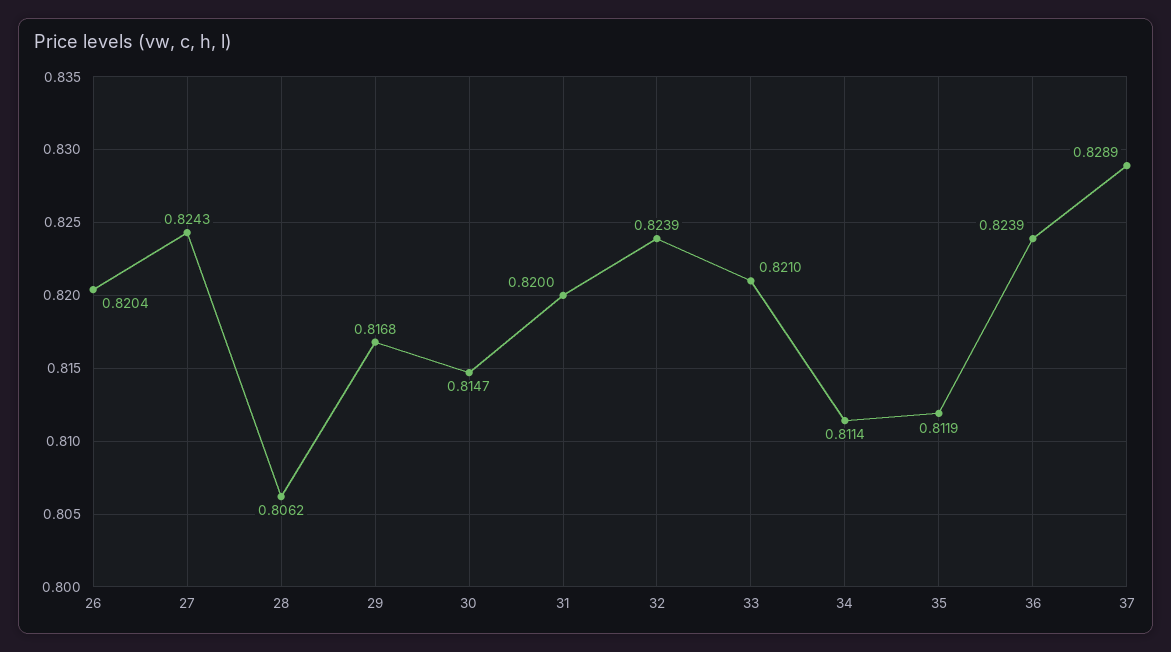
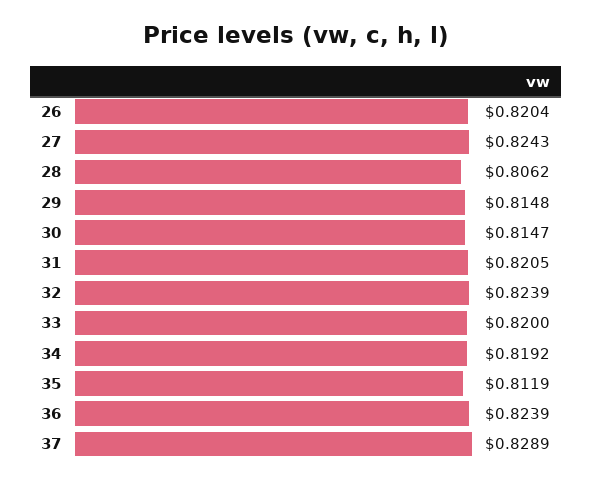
  {
    "26": 0.8204,
    "27": 0.8243,
    "28": 0.8062,
-   "29": 0.8168,
+   "29": 0.8148,
    "30": 0.8147,
-   "31": 0.82,
+   "31": 0.8205,
    "32": 0.8239,
-   "33": 0.821,
+   "33": 0.82,
-   "34": 0.8114,
+   "34": 0.8192,
    "35": 0.8119,
    "36": 0.8239,
    "37": 0.8289
  }

